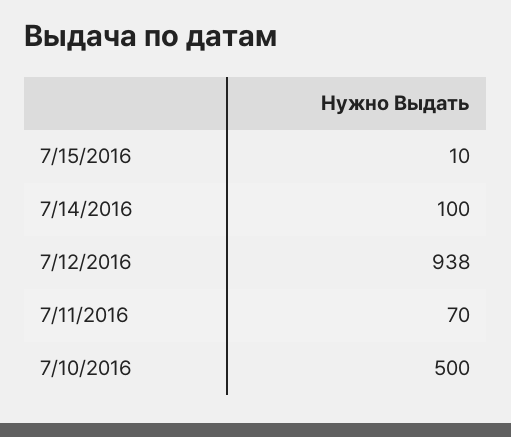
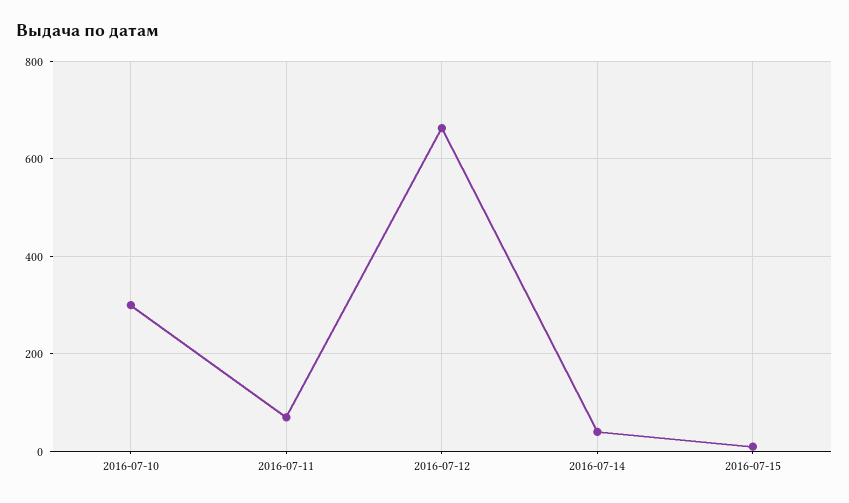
  {
    "7/15/2016": 10,
-   "7/14/2016": 100,
+   "7/14/2016": 40,
-   "7/12/2016": 938,
+   "7/12/2016": 660,
    "7/11/2016": 70,
-   "7/10/2016": 500
+   "7/10/2016": 300
  }

